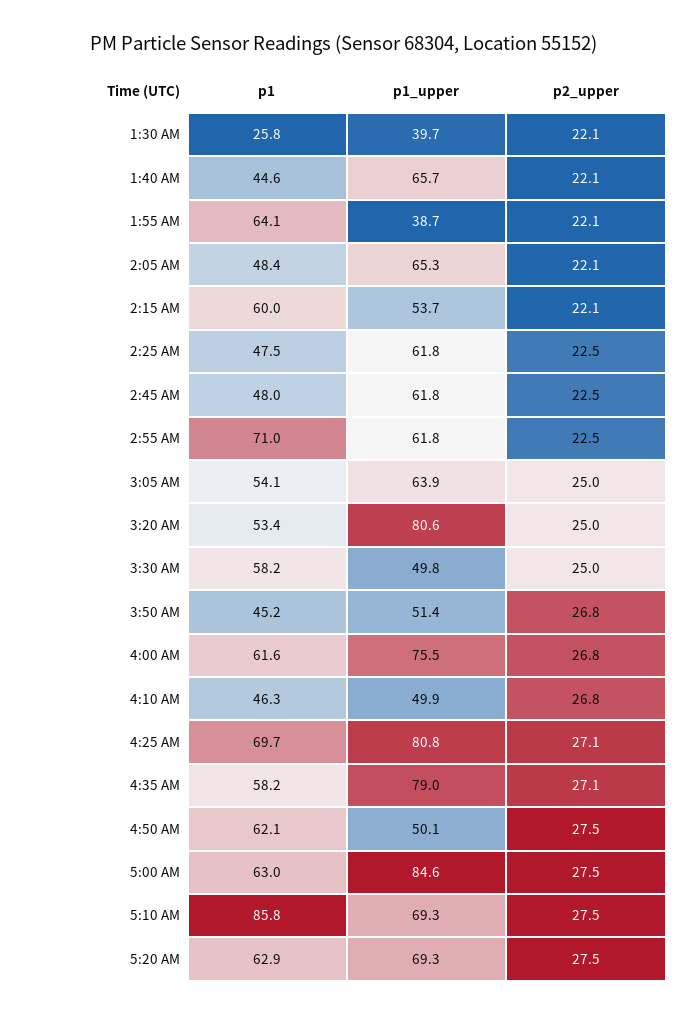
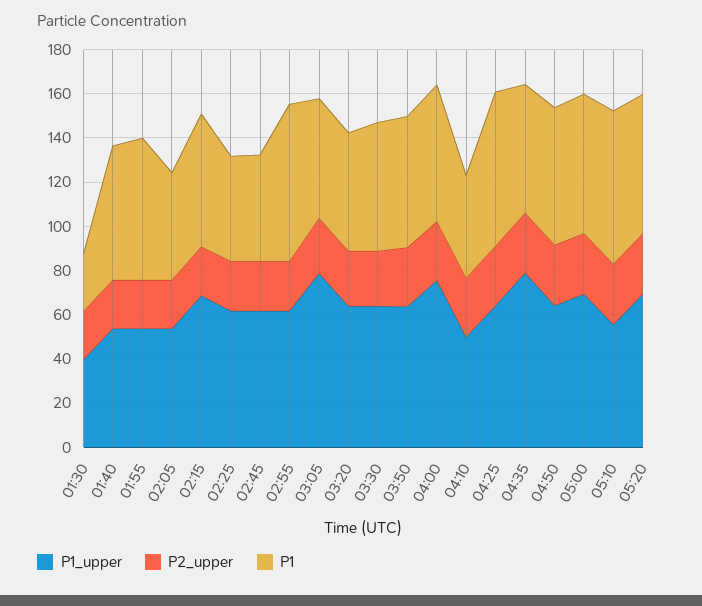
  {
    "p1": {
      "1:30 AM": 25.8,
-     "1:40 AM": 44.6,
+     "1:40 AM": 60,
      "1:55 AM": 64.1,
      "2:05 AM": 48.4,
      "2:15 AM": 60,
      "2:25 AM": 47.5,
      "2:45 AM": 48,
      "2:55 AM": 71,
      "3:05 AM": 54.1,
      "3:20 AM": 53.4,
      "3:30 AM": 58.2,
-     "3:50 AM": 45.2,
+     "3:50 AM": 60,
      "4:00 AM": 61.6,
      "4:10 AM": 46.3,
      "4:25 AM": 69.7,
      "4:35 AM": 58.2,
      "4:50 AM": 62.1,
      "5:00 AM": 63,
-     "5:10 AM": 85.8,
+     "5:10 AM": 70,
      "5:20 AM": 62.9
    },
    "p1_upper": {
      "1:30 AM": 39.7,
-     "1:40 AM": 65.7,
+     "1:40 AM": 55,
-     "1:55 AM": 38.7,
+     "1:55 AM": 55,
-     "2:05 AM": 65.3,
+     "2:05 AM": 55,
-     "2:15 AM": 53.7,
+     "2:15 AM": 70,
      "2:25 AM": 61.8,
      "2:45 AM": 61.8,
      "2:55 AM": 61.8,
-     "3:05 AM": 63.9,
+     "3:05 AM": 80,
-     "3:20 AM": 80.6,
+     "3:20 AM": 65,
-     "3:30 AM": 49.8,
+     "3:30 AM": 65,
-     "3:50 AM": 51.4,
+     "3:50 AM": 65,
      "4:00 AM": 75.5,
      "4:10 AM": 49.9,
-     "4:25 AM": 80.8,
+     "4:25 AM": 65,
      "4:35 AM": 79,
-     "4:50 AM": 50.1,
+     "4:50 AM": 65,
-     "5:00 AM": 84.6,
+     "5:00 AM": 70,
-     "5:10 AM": 69.3,
+     "5:10 AM": 55,
      "5:20 AM": 69.3
    },
    "p2_upper": {
      "1:30 AM": 22.1,
      "1:40 AM": 22.1,
      "1:55 AM": 22.1,
      "2:05 AM": 22.1,
      "2:15 AM": 22.1,
      "2:25 AM": 22.5,
      "2:45 AM": 22.5,
      "2:55 AM": 22.5,
      "3:05 AM": 25,
      "3:20 AM": 25,
      "3:30 AM": 25,
      "3:50 AM": 26.8,
      "4:00 AM": 26.8,
      "4:10 AM": 26.8,
      "4:25 AM": 27.1,
      "4:35 AM": 27.1,
      "4:50 AM": 27.5,
      "5:00 AM": 27.5,
      "5:10 AM": 27.5,
      "5:20 AM": 27.5
    }
  }

